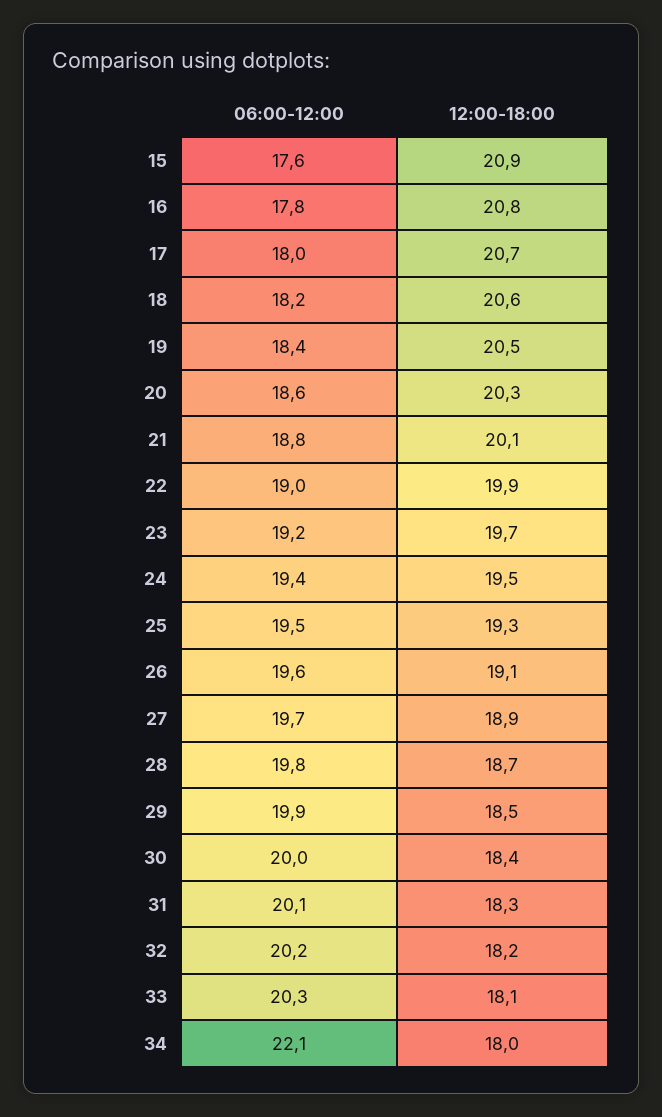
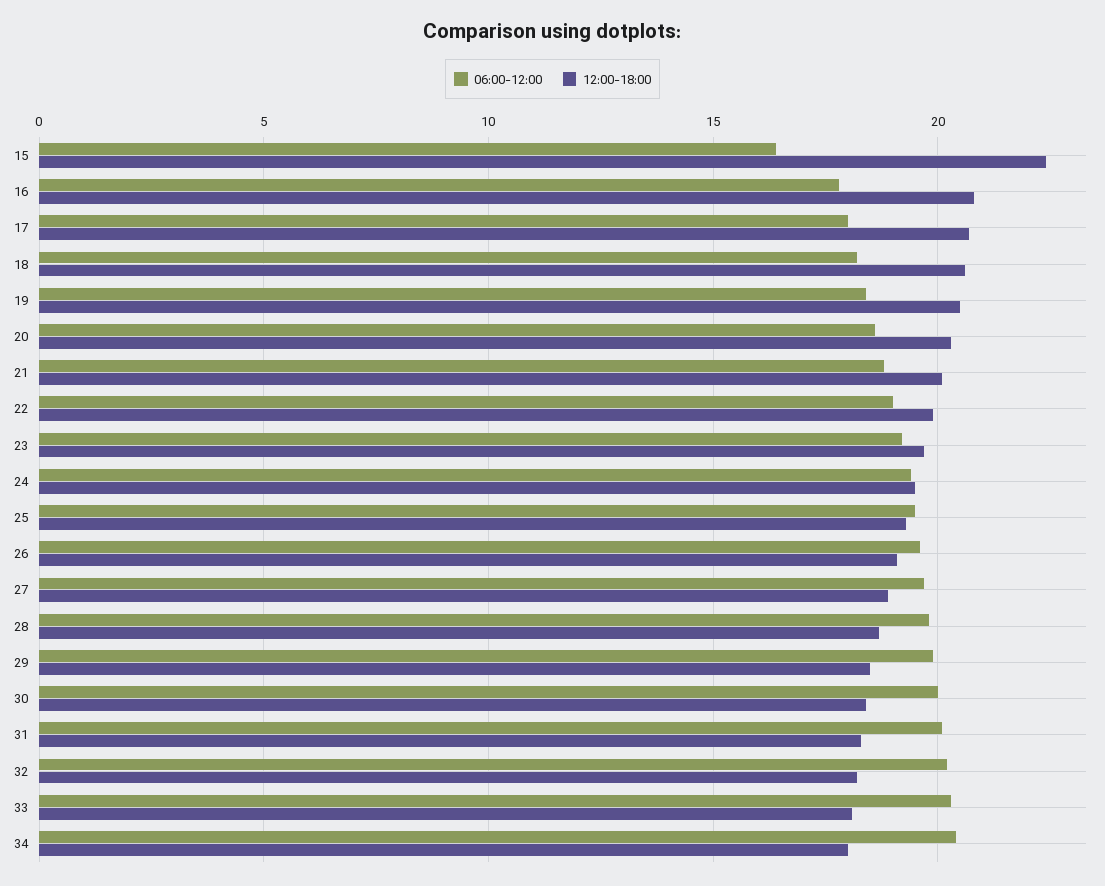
  {
    "06:00-12:00": {
-     "15": 17.6,
+     "15": 16.5,
      "16": 17.8,
      "17": 18,
      "18": 18.2,
      "19": 18.4,
      "20": 18.6,
      "21": 18.8,
      "22": 19,
      "23": 19.2,
      "24": 19.4,
      "25": 19.5,
      "26": 19.6,
      "27": 19.7,
      "28": 19.8,
      "29": 19.9,
      "30": 20,
      "31": 20.1,
      "32": 20.2,
      "33": 20.3,
-     "34": 22.1
+     "34": 20.5
    },
    "12:00-18:00": {
-     "15": 20.9,
+     "15": 22.5,
      "16": 20.8,
      "17": 20.7,
      "18": 20.6,
      "19": 20.5,
      "20": 20.3,
      "21": 20.1,
      "22": 19.9,
      "23": 19.7,
      "24": 19.5,
      "25": 19.3,
      "26": 19.1,
      "27": 18.9,
      "28": 18.7,
      "29": 18.5,
      "30": 18.4,
      "31": 18.3,
      "32": 18.2,
      "33": 18.1,
      "34": 18
    }
  }

